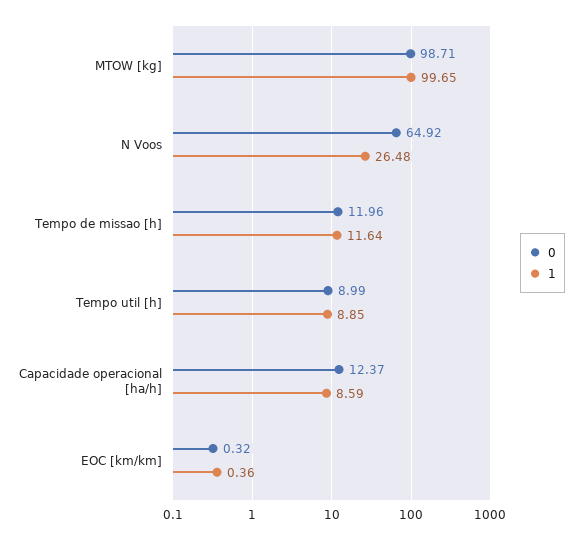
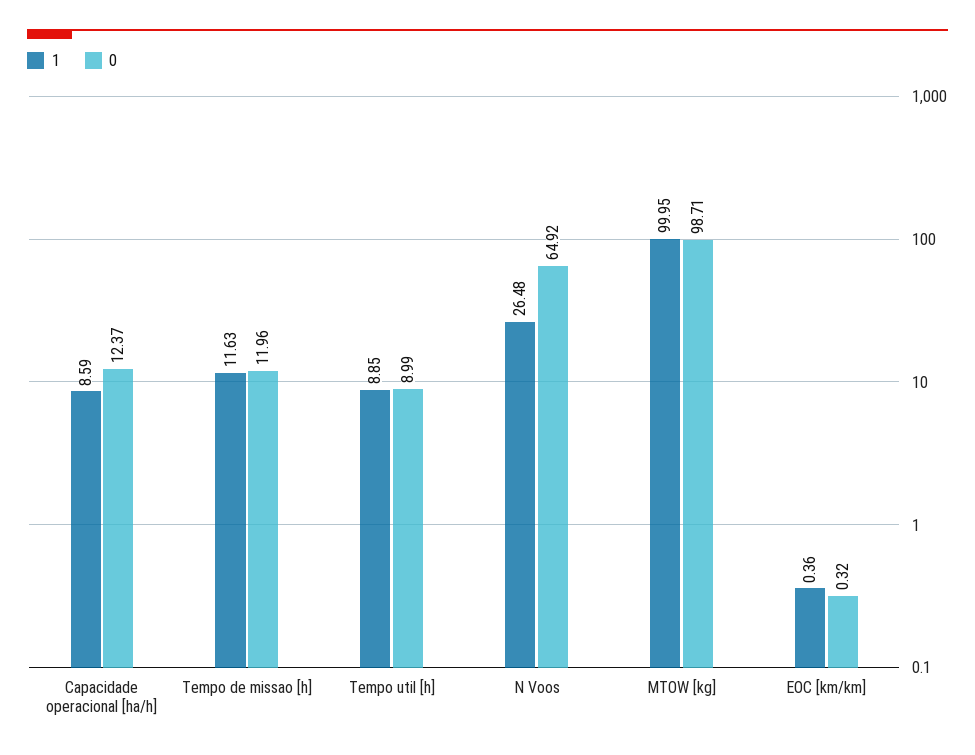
  {
    "0": {
      "MTOW [kg]": 98.71,
      "N Voos": 64.92,
      "Tempo de missao [h]": 11.96,
      "Tempo util [h]": 8.99,
      "Capacidade operacional [ha/h]": 12.37,
      "EOC [km/km]": 0.32
    },
    "1": {
-     "MTOW [kg]": 99.65,
+     "MTOW [kg]": 99.95,
      "N Voos": 26.48,
-     "Tempo de missao [h]": 11.64,
+     "Tempo de missao [h]": 11.63,
      "Tempo util [h]": 8.85,
      "Capacidade operacional [ha/h]": 8.59,
      "EOC [km/km]": 0.36
    }
  }

